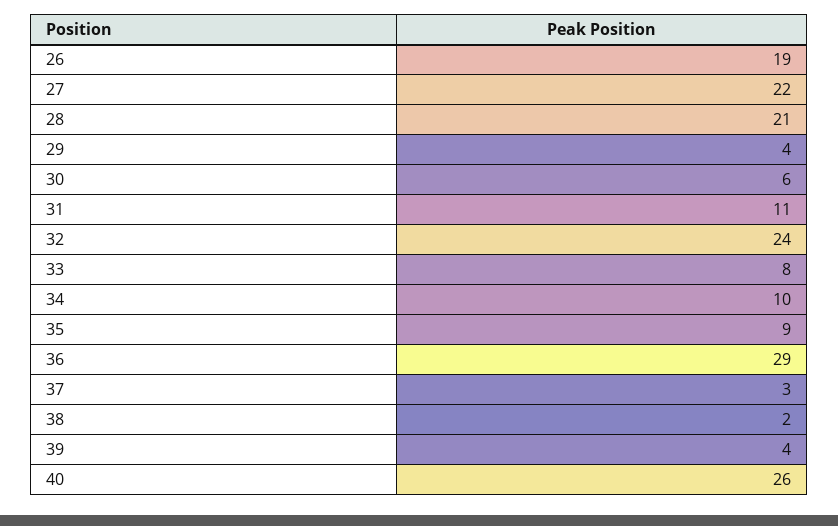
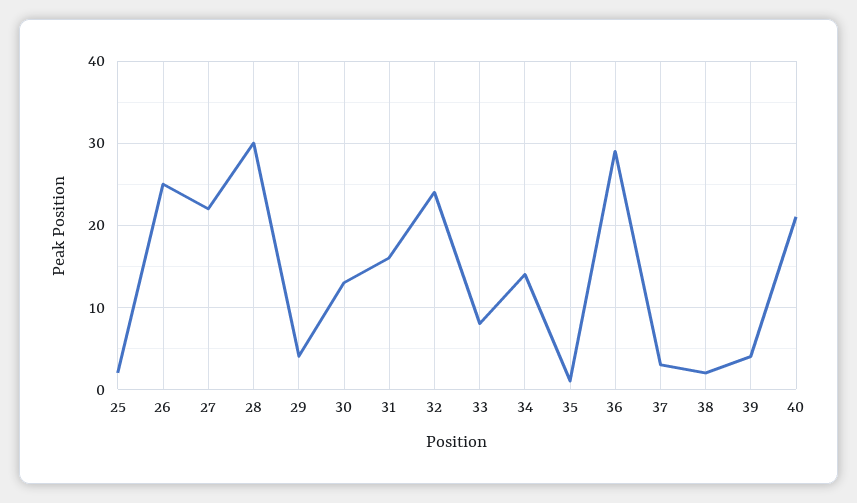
  {
-   "26": 19,
+   "26": 25,
    "27": 22,
-   "28": 21,
+   "28": 30,
    "29": 4,
-   "30": 6,
+   "30": 13,
-   "31": 11,
+   "31": 16,
    "32": 24,
    "33": 8,
-   "34": 10,
+   "34": 14,
-   "35": 9,
+   "35": 1,
    "36": 29,
    "37": 3,
    "38": 2,
    "39": 4,
-   "40": 26
+   "40": 21,
+   "25": 2
  }

